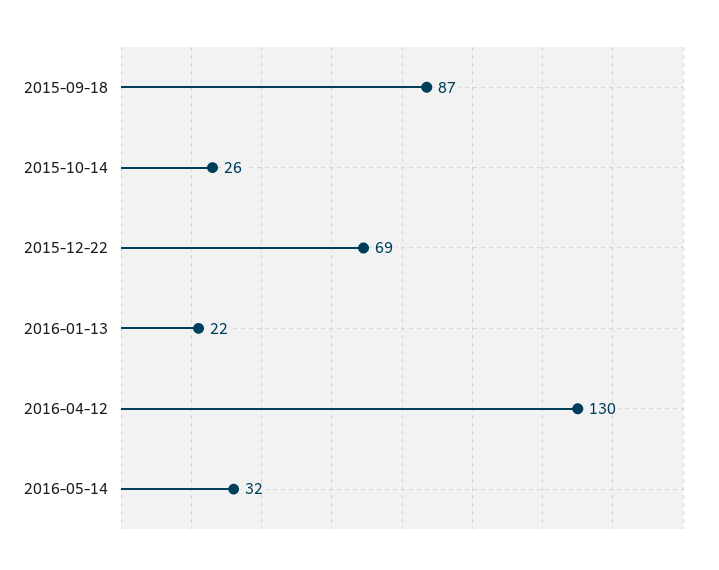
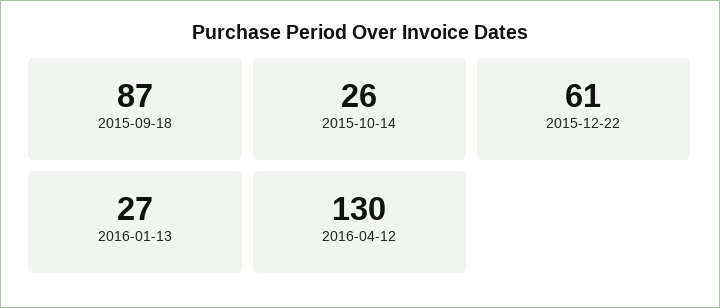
  {
    "2015-09-18": 87,
    "2015-10-14": 26,
-   "2015-12-22": 69,
+   "2015-12-22": 61,
-   "2016-01-13": 22,
+   "2016-01-13": 27,
-   "2016-04-12": 130,
+   "2016-04-12": 130
-   "2016-05-14": 32
  }

